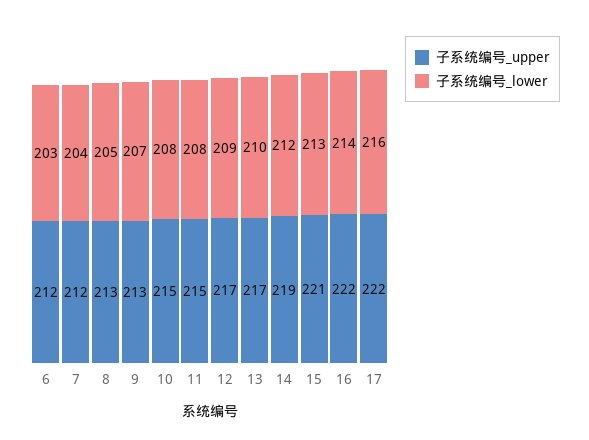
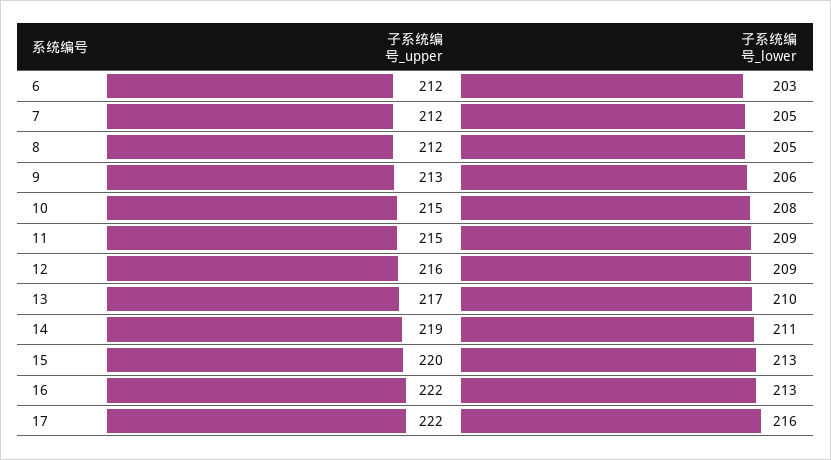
  {
    "子系统编号_upper": {
      "6": 212,
      "7": 212,
-     "8": 213,
+     "8": 212,
      "9": 213,
      "10": 215,
      "11": 215,
-     "12": 217,
+     "12": 216,
      "13": 217,
      "14": 219,
-     "15": 221,
+     "15": 220,
      "16": 222,
      "17": 222
    },
    "子系统编号_lower": {
      "6": 203,
-     "7": 204,
+     "7": 205,
      "8": 205,
-     "9": 207,
+     "9": 206,
      "10": 208,
-     "11": 208,
+     "11": 209,
      "12": 209,
      "13": 210,
-     "14": 212,
+     "14": 211,
      "15": 213,
-     "16": 214,
+     "16": 213,
      "17": 216
    }
  }

